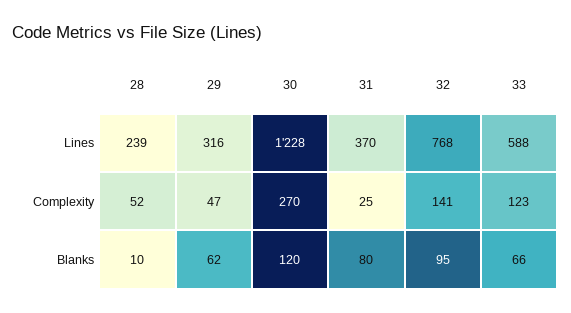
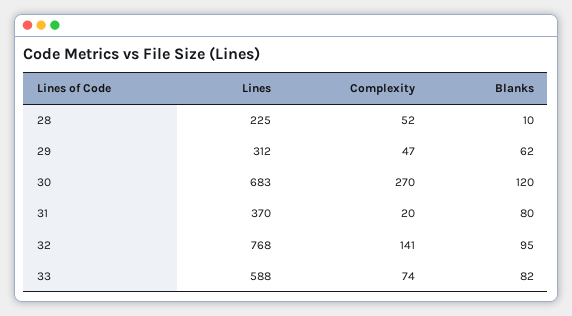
  {
    "28": {
-     "Lines": 239,
+     "Lines": 225,
      "Complexity": 52,
      "Blanks": 10
    },
    "29": {
-     "Lines": 316,
+     "Lines": 312,
      "Complexity": 47,
      "Blanks": 62
    },
    "30": {
-     "Lines": 1228,
+     "Lines": 683,
      "Complexity": 270,
      "Blanks": 120
    },
    "31": {
      "Lines": 370,
-     "Complexity": 25,
+     "Complexity": 20,
      "Blanks": 80
    },
    "32": {
      "Lines": 768,
      "Complexity": 141,
      "Blanks": 95
    },
    "33": {
      "Lines": 588,
-     "Complexity": 123,
+     "Complexity": 74,
-     "Blanks": 66
+     "Blanks": 82
    }
  }

